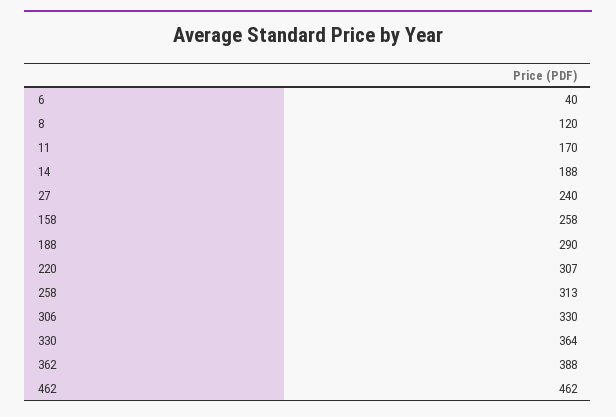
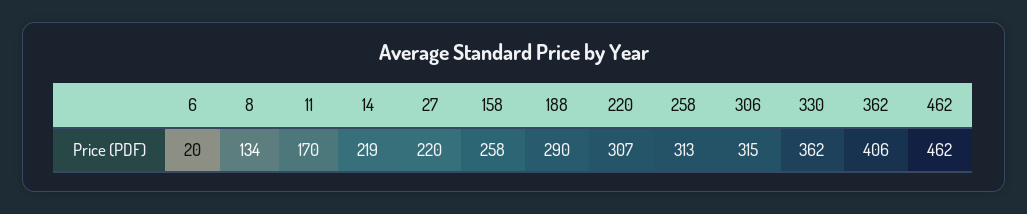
  {
-   "6": 40,
+   "6": 20,
-   "8": 120,
+   "8": 134,
    "11": 170,
-   "14": 188,
+   "14": 219,
-   "27": 240,
+   "27": 220,
    "158": 258,
    "188": 290,
    "220": 307,
    "258": 313,
-   "306": 330,
+   "306": 315,
-   "330": 364,
+   "330": 362,
-   "362": 388,
+   "362": 406,
    "462": 462
  }

